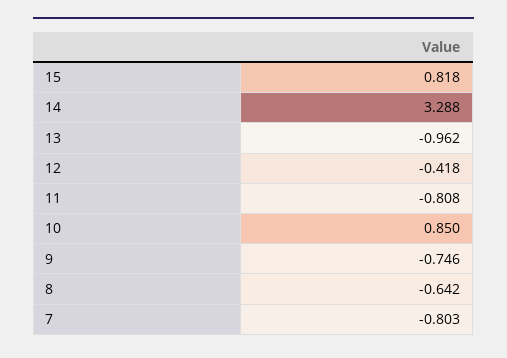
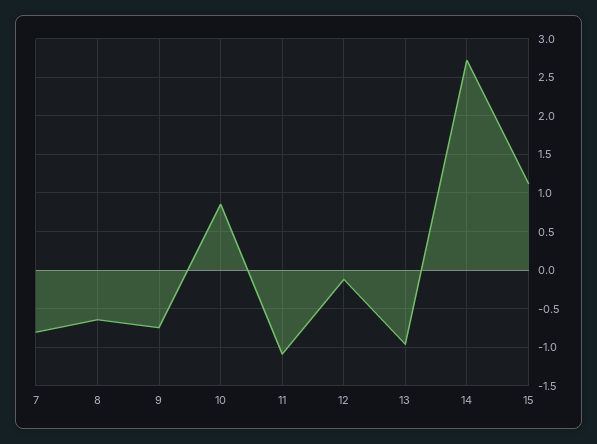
  {
-   "15": 0.818,
+   "15": 1.1,
-   "14": 3.288,
+   "14": 2.7,
    "13": -0.962,
-   "12": -0.418,
+   "12": -0.1,
-   "11": -0.808,
+   "11": -1.1,
    "10": 0.85,
    "9": -0.746,
    "8": -0.642,
    "7": -0.803
  }

